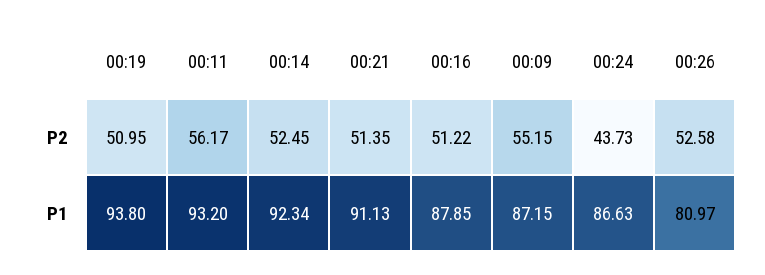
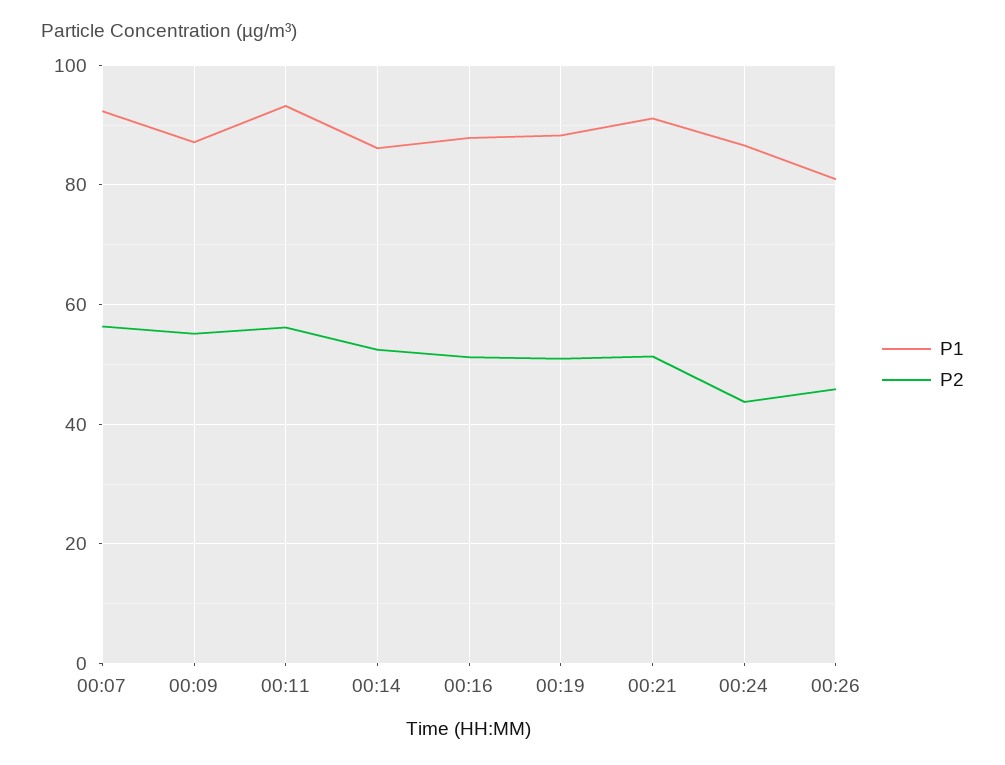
  {
    "P2": {
      "00:19": 50.95,
      "00:11": 56.17,
      "00:14": 52.45,
      "00:21": 51.35,
      "00:16": 51.22,
      "00:09": 55.15,
      "00:24": 43.73,
-     "00:26": 52.58
+     "00:26": 46,
+     "00:07": 56
    },
    "P1": {
-     "00:19": 93.8,
+     "00:19": 88,
      "00:11": 93.2,
-     "00:14": 92.34,
+     "00:14": 86,
      "00:21": 91.13,
      "00:16": 87.85,
      "00:09": 87.15,
      "00:24": 86.63,
-     "00:26": 80.97
+     "00:26": 80.97,
+     "00:07": 92
    }
  }

